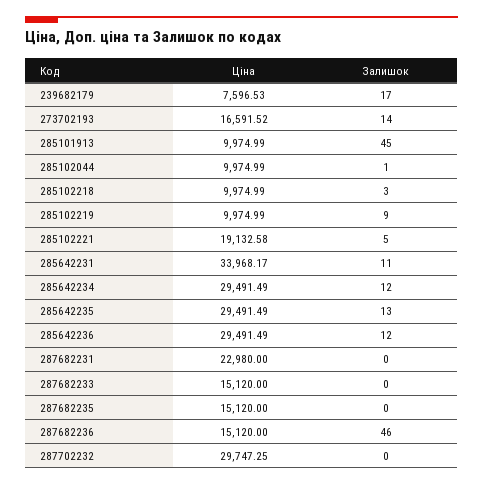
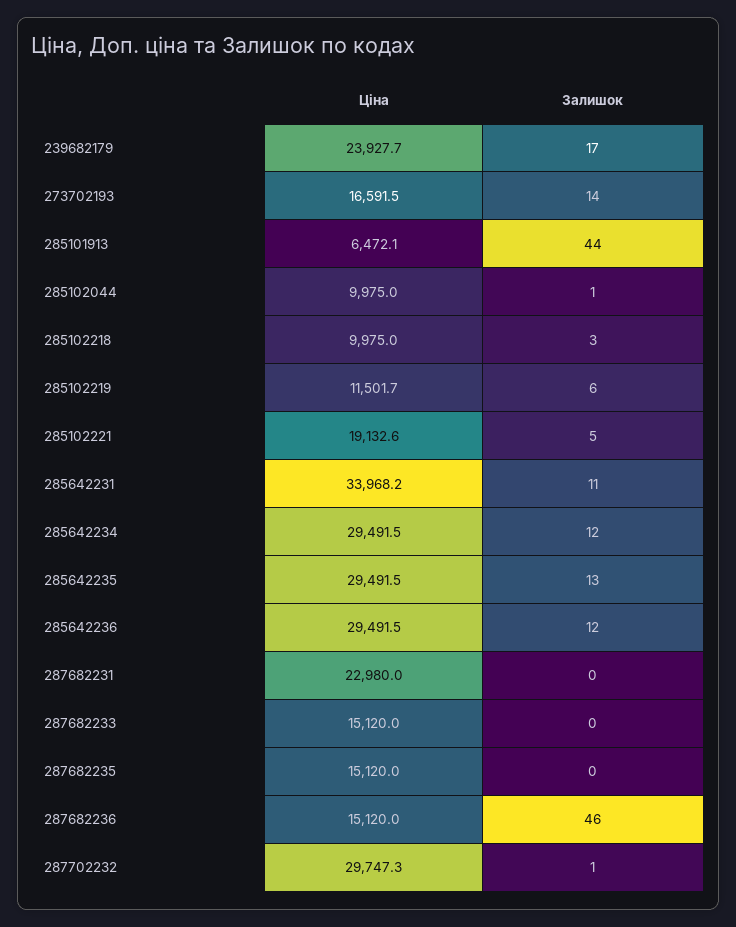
  {
    "Ціна": {
-     "239682179": 7596.53,
+     "239682179": 23927.7,
      "273702193": 16591.52,
-     "285101913": 9974.99,
+     "285101913": 6472.1,
      "285102044": 9974.99,
      "285102218": 9974.99,
-     "285102219": 9974.99,
+     "285102219": 11501.7,
      "285102221": 19132.58,
      "285642231": 33968.17,
      "285642234": 29491.49,
      "285642235": 29491.49,
      "285642236": 29491.49,
      "287682231": 22980,
      "287682233": 15120,
      "287682235": 15120,
      "287682236": 15120,
      "287702232": 29747.25
    },
    "Залишок": {
      "239682179": 17,
      "273702193": 14,
-     "285101913": 45,
+     "285101913": 44,
      "285102044": 1,
      "285102218": 3,
-     "285102219": 9,
+     "285102219": 6,
      "285102221": 5,
      "285642231": 11,
      "285642234": 12,
      "285642235": 13,
      "285642236": 12,
      "287682231": 0,
      "287682233": 0,
      "287682235": 0,
      "287682236": 46,
-     "287702232": 0
+     "287702232": 1
    }
  }

